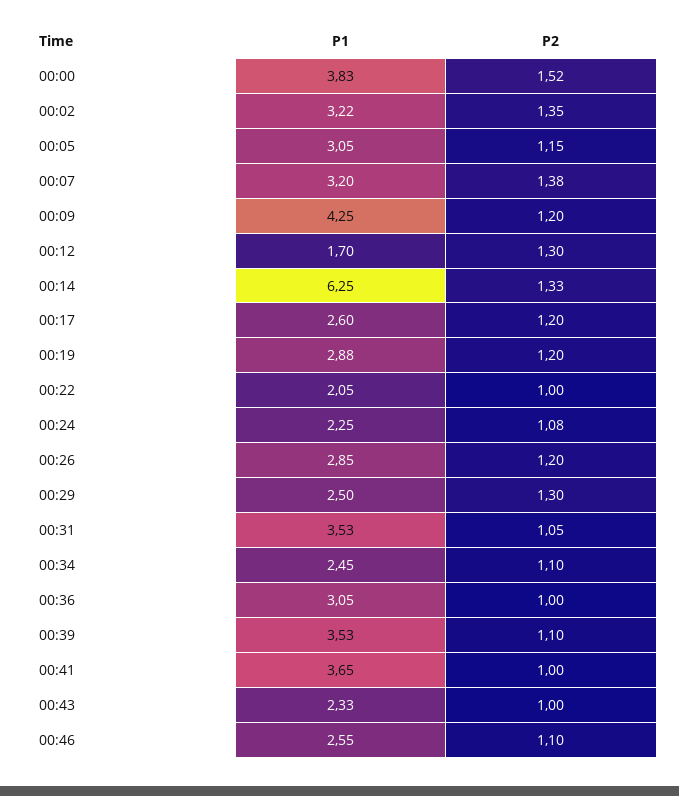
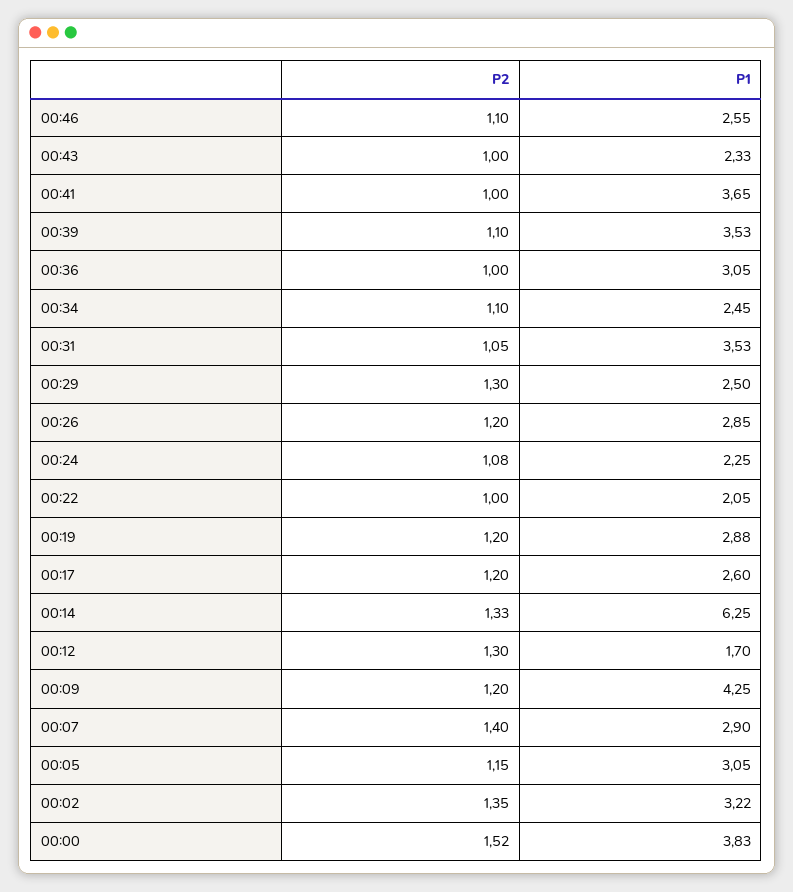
  {
    "P1": {
      "00:00": 3.83,
      "00:02": 3.22,
      "00:05": 3.05,
-     "00:07": 3.2,
+     "00:07": 2.9,
      "00:09": 4.25,
      "00:12": 1.7,
      "00:14": 6.25,
      "00:17": 2.6,
      "00:19": 2.88,
      "00:22": 2.05,
      "00:24": 2.25,
      "00:26": 2.85,
      "00:29": 2.5,
      "00:31": 3.53,
      "00:34": 2.45,
      "00:36": 3.05,
      "00:39": 3.53,
      "00:41": 3.65,
      "00:43": 2.33,
      "00:46": 2.55
    },
    "P2": {
      "00:00": 1.52,
      "00:02": 1.35,
      "00:05": 1.15,
-     "00:07": 1.38,
+     "00:07": 1.4,
      "00:09": 1.2,
      "00:12": 1.3,
      "00:14": 1.33,
      "00:17": 1.2,
      "00:19": 1.2,
      "00:22": 1,
      "00:24": 1.08,
      "00:26": 1.2,
      "00:29": 1.3,
      "00:31": 1.05,
      "00:34": 1.1,
      "00:36": 1,
      "00:39": 1.1,
      "00:41": 1,
      "00:43": 1,
      "00:46": 1.1
    }
  }

